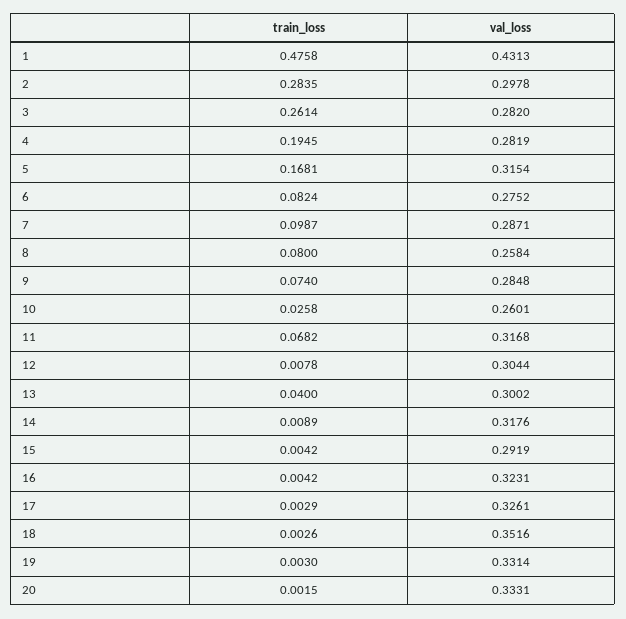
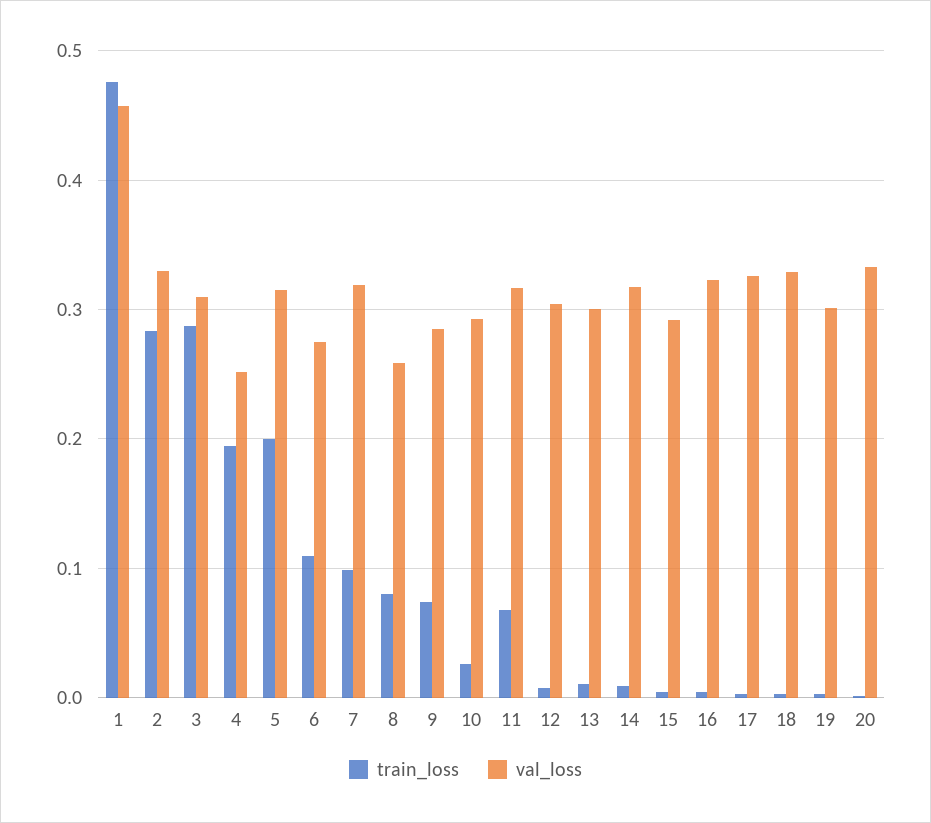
  {
    "train_loss": {
      "1": 0.4758,
      "2": 0.2835,
-     "3": 0.2614,
+     "3": 0.29,
      "4": 0.1945,
-     "5": 0.1681,
+     "5": 0.2,
-     "6": 0.0824,
+     "6": 0.11,
      "7": 0.0987,
      "8": 0.08,
      "9": 0.074,
      "10": 0.0258,
      "11": 0.0682,
      "12": 0.0078,
-     "13": 0.04,
+     "13": 0.01,
      "14": 0.0089,
      "15": 0.0042,
      "16": 0.0042,
      "17": 0.0029,
      "18": 0.0026,
      "19": 0.003,
      "20": 0.0015
    },
    "val_loss": {
-     "1": 0.4313,
+     "1": 0.46,
-     "2": 0.2978,
+     "2": 0.33,
-     "3": 0.282,
+     "3": 0.31,
-     "4": 0.2819,
+     "4": 0.25,
      "5": 0.3154,
      "6": 0.2752,
-     "7": 0.2871,
+     "7": 0.32,
      "8": 0.2584,
      "9": 0.2848,
-     "10": 0.2601,
+     "10": 0.29,
      "11": 0.3168,
      "12": 0.3044,
      "13": 0.3002,
      "14": 0.3176,
      "15": 0.2919,
      "16": 0.3231,
      "17": 0.3261,
-     "18": 0.3516,
+     "18": 0.33,
-     "19": 0.3314,
+     "19": 0.3,
      "20": 0.3331
    }
  }

